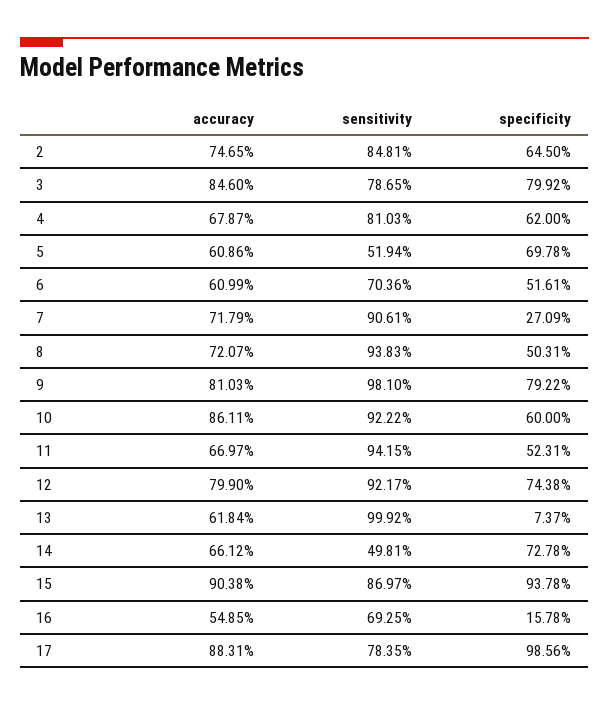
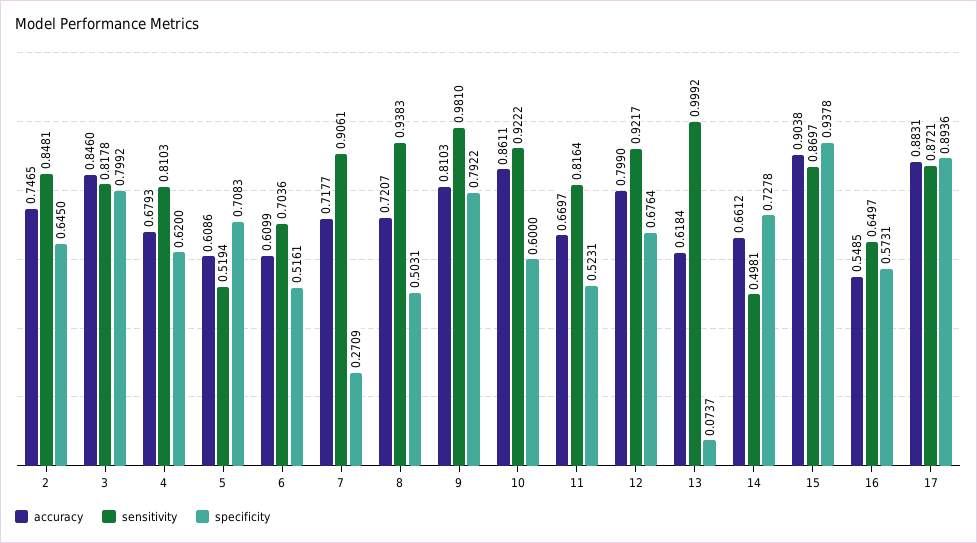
  {
    "accuracy": {
      "2": 0.7465,
      "3": 0.846,
-     "4": 0.6787,
+     "4": 0.6793,
      "5": 0.6086,
      "6": 0.6099,
-     "7": 0.7179,
+     "7": 0.7177,
      "8": 0.7207,
      "9": 0.8103,
      "10": 0.8611,
      "11": 0.6697,
      "12": 0.799,
      "13": 0.6184,
      "14": 0.6612,
      "15": 0.9038,
      "16": 0.5485,
      "17": 0.8831
    },
    "sensitivity": {
      "2": 0.8481,
-     "3": 0.7865,
+     "3": 0.8178,
      "4": 0.8103,
      "5": 0.5194,
      "6": 0.7036,
      "7": 0.9061,
      "8": 0.9383,
      "9": 0.981,
      "10": 0.9222,
-     "11": 0.9415,
+     "11": 0.8164,
      "12": 0.9217,
      "13": 0.9992,
      "14": 0.4981,
      "15": 0.8697,
-     "16": 0.6925,
+     "16": 0.6497,
-     "17": 0.7835
+     "17": 0.8721
    },
    "specificity": {
      "2": 0.645,
      "3": 0.7992,
      "4": 0.62,
-     "5": 0.6978,
+     "5": 0.7083,
      "6": 0.5161,
      "7": 0.2709,
      "8": 0.5031,
      "9": 0.7922,
      "10": 0.6,
      "11": 0.5231,
-     "12": 0.7438,
+     "12": 0.6764,
      "13": 0.0737,
      "14": 0.7278,
      "15": 0.9378,
-     "16": 0.1578,
+     "16": 0.5731,
-     "17": 0.9856
+     "17": 0.8936
    }
  }

